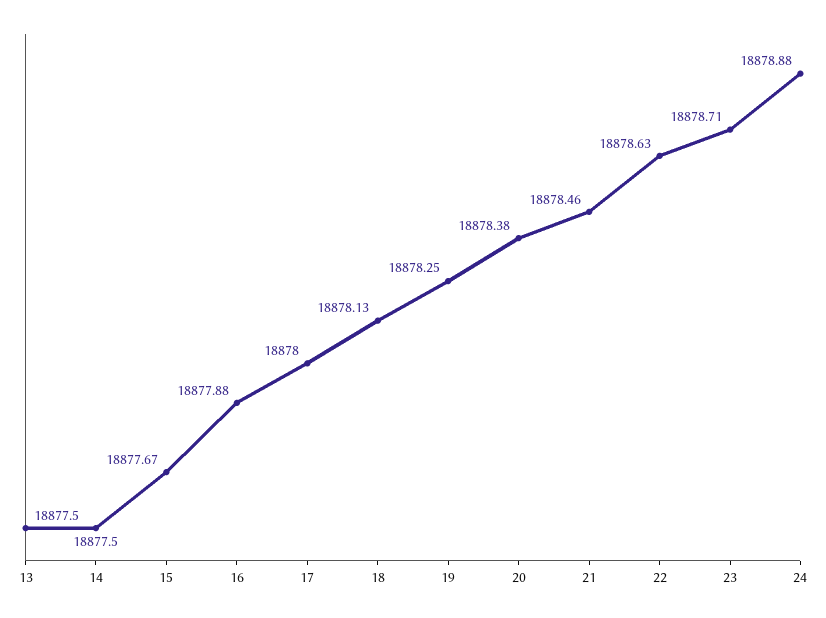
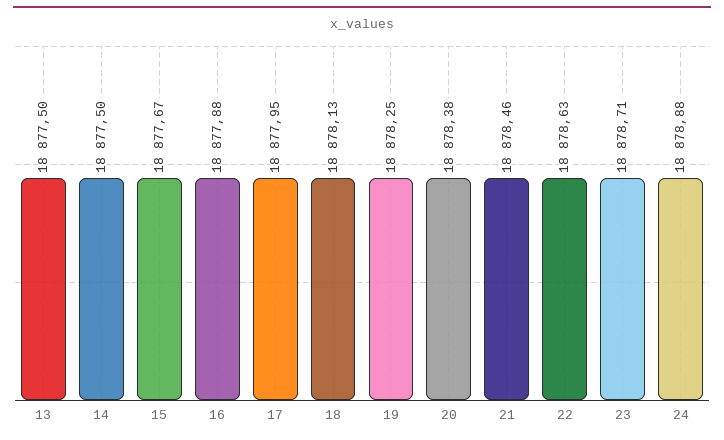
  {
    "13": 18877.5,
    "14": 18877.5,
    "15": 18877.67,
    "16": 18877.88,
-   "17": 18878,
+   "17": 18877.95,
    "18": 18878.13,
    "19": 18878.25,
    "20": 18878.38,
    "21": 18878.46,
    "22": 18878.63,
    "23": 18878.71,
    "24": 18878.88
  }

